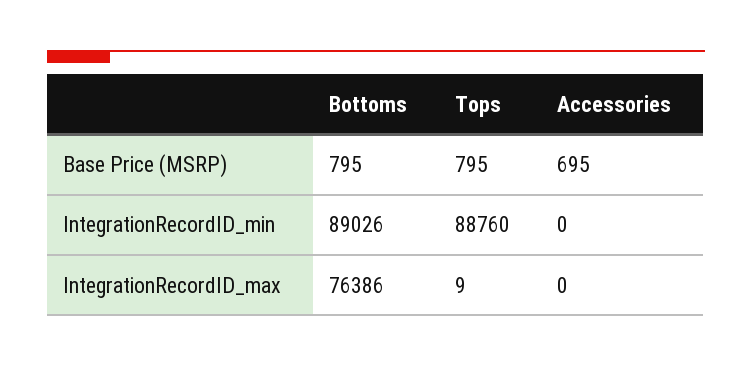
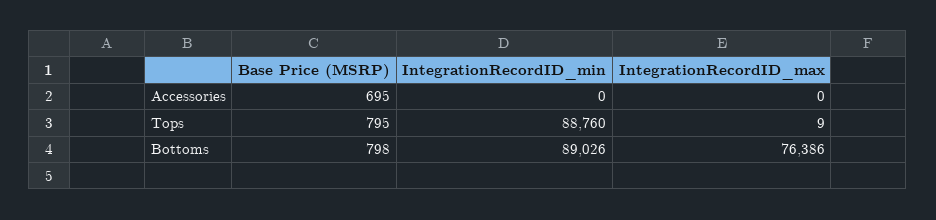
  {
    "Bottoms": {
-     "Base Price (MSRP)": 795,
+     "Base Price (MSRP)": 798,
      "IntegrationRecordID_min": 89026,
      "IntegrationRecordID_max": 76386
    },
    "Tops": {
      "Base Price (MSRP)": 795,
      "IntegrationRecordID_min": 88760,
      "IntegrationRecordID_max": 9
    },
    "Accessories": {
      "Base Price (MSRP)": 695,
      "IntegrationRecordID_min": 0,
      "IntegrationRecordID_max": 0
    }
  }

